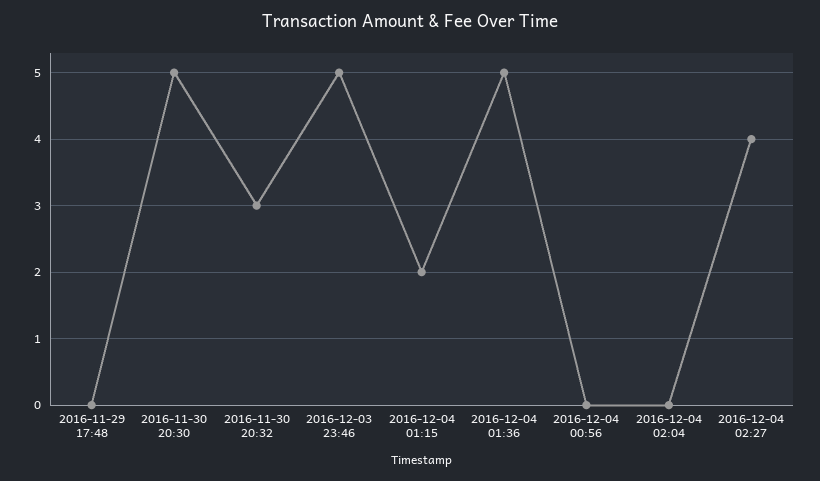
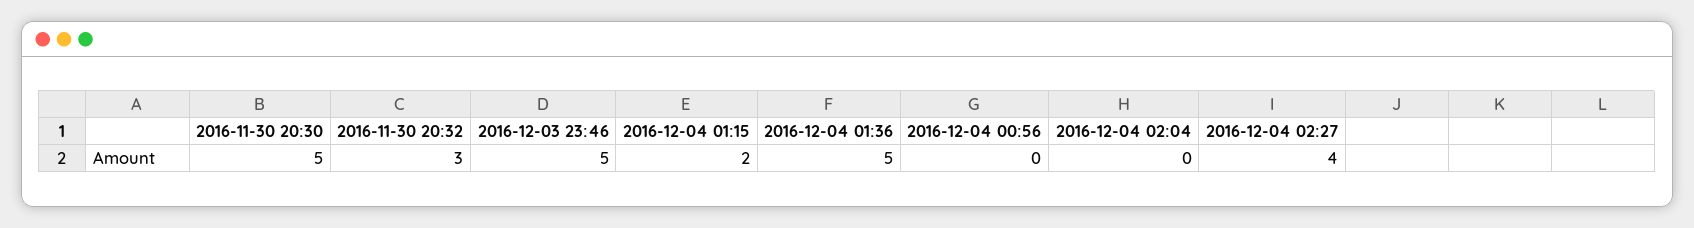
  {
-   "2016-11-29 17:48": 0,
    "2016-11-30 20:30": 5,
    "2016-11-30 20:32": 3,
    "2016-12-03 23:46": 5,
    "2016-12-04 01:15": 2,
    "2016-12-04 01:36": 5,
    "2016-12-04 00:56": 0,
    "2016-12-04 02:04": 0,
    "2016-12-04 02:27": 4
  }

